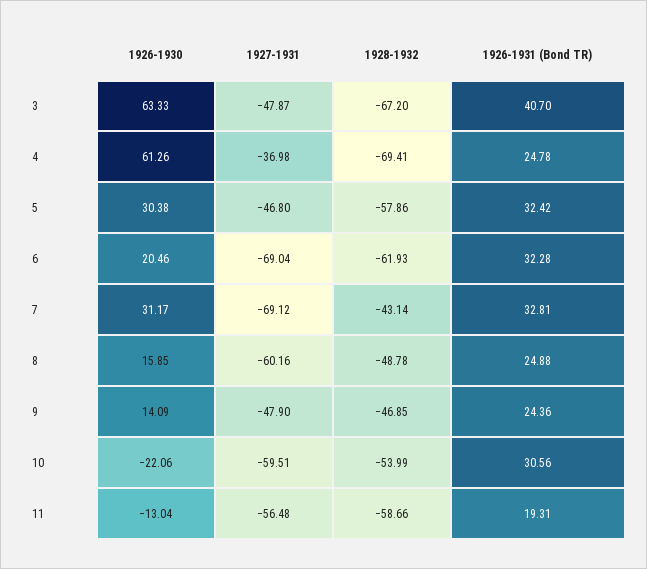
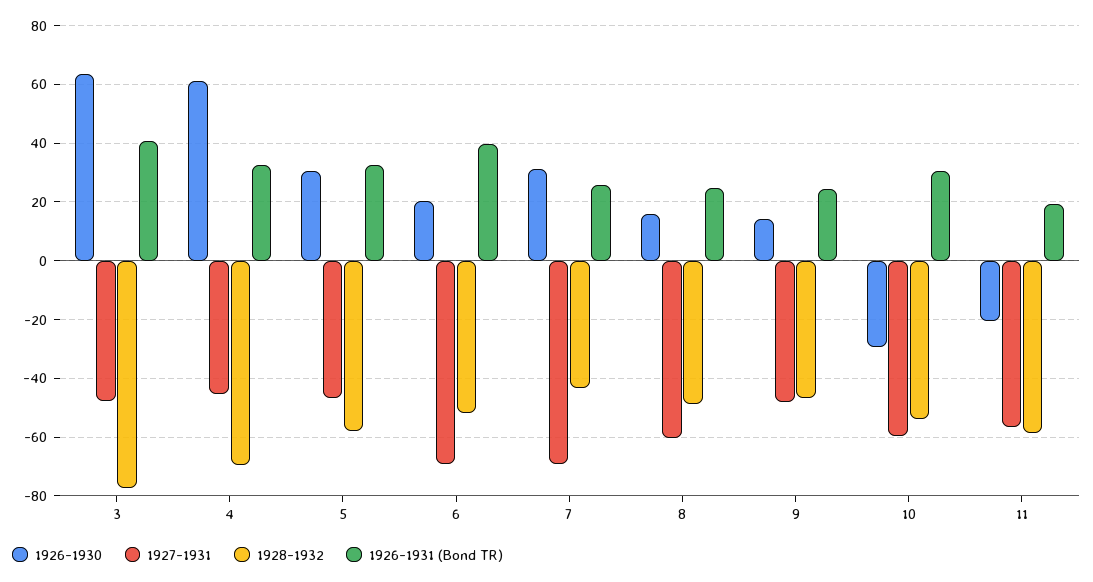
  {
    "1926-1930": {
      "3": 63.33,
      "4": 61.26,
      "5": 30.38,
      "6": 20.46,
      "7": 31.17,
      "8": 15.85,
      "9": 14.09,
-     "10": -22.06,
+     "10": -30,
-     "11": -13.04
+     "11": -20
    },
    "1927-1931": {
      "3": -47.87,
-     "4": -36.98,
+     "4": -45,
      "5": -46.8,
      "6": -69.04,
      "7": -69.12,
      "8": -60.16,
      "9": -47.9,
      "10": -59.51,
      "11": -56.48
    },
    "1928-1932": {
-     "3": -67.2,
+     "3": -77.5,
      "4": -69.41,
      "5": -57.86,
-     "6": -61.93,
+     "6": -52.5,
      "7": -43.14,
      "8": -48.78,
      "9": -46.85,
      "10": -53.99,
      "11": -58.66
    },
    "1926-1931 (Bond TR)": {
      "3": 40.7,
-     "4": 24.78,
+     "4": 32.5,
      "5": 32.42,
-     "6": 32.28,
+     "6": 40,
-     "7": 32.81,
+     "7": 25,
      "8": 24.88,
      "9": 24.36,
      "10": 30.56,
      "11": 19.31
    }
  }

